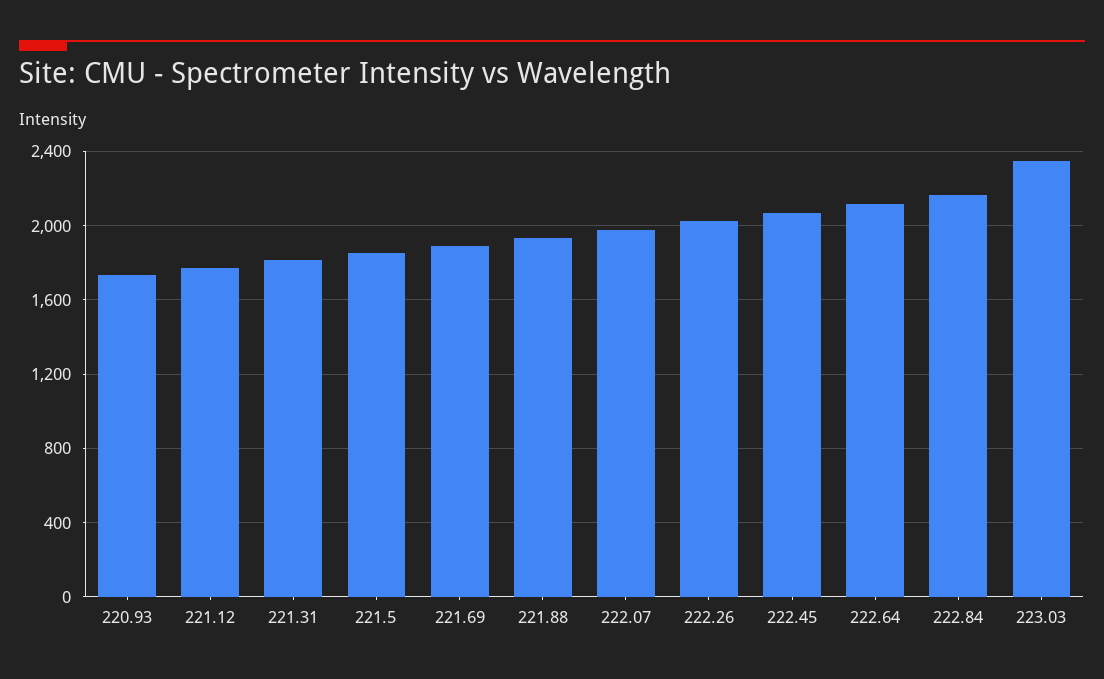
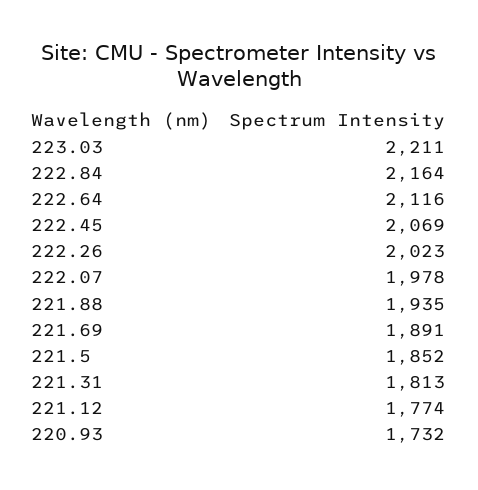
  {
    "220.93": 1732,
    "221.12": 1774,
    "221.31": 1813,
    "221.5": 1852,
    "221.69": 1891,
    "221.88": 1935,
    "222.07": 1978,
    "222.26": 2023,
    "222.45": 2069,
    "222.64": 2116,
    "222.84": 2164,
-   "223.03": 2350
+   "223.03": 2211
  }

